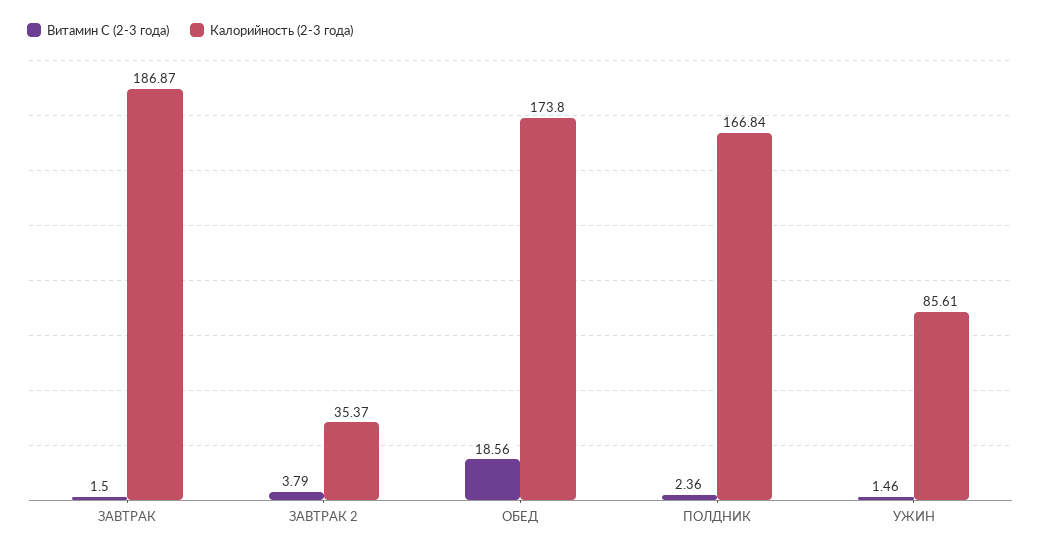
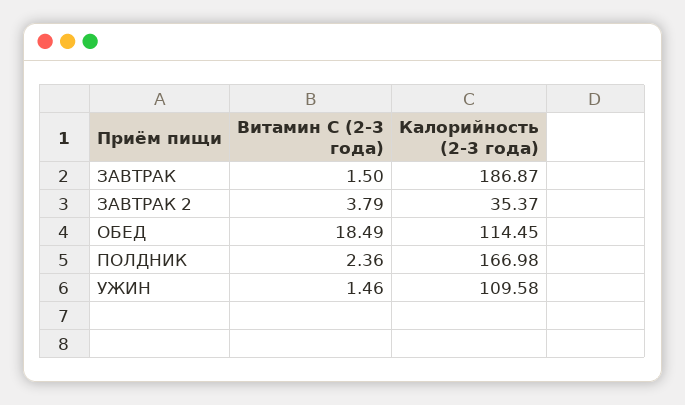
  {
    "Витамин C (2-3 года)": {
      "ЗАВТРАК": 1.5,
      "ЗАВТРАК 2": 3.79,
-     "ОБЕД": 18.56,
+     "ОБЕД": 18.49,
      "ПОЛДНИК": 2.36,
      "УЖИН": 1.46
    },
    "Калорийность (2-3 года)": {
      "ЗАВТРАК": 186.87,
      "ЗАВТРАК 2": 35.37,
-     "ОБЕД": 173.8,
+     "ОБЕД": 114.45,
-     "ПОЛДНИК": 166.84,
+     "ПОЛДНИК": 166.98,
-     "УЖИН": 85.61
+     "УЖИН": 109.58
    }
  }

